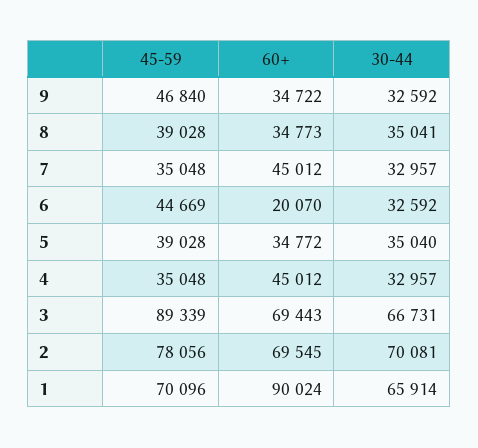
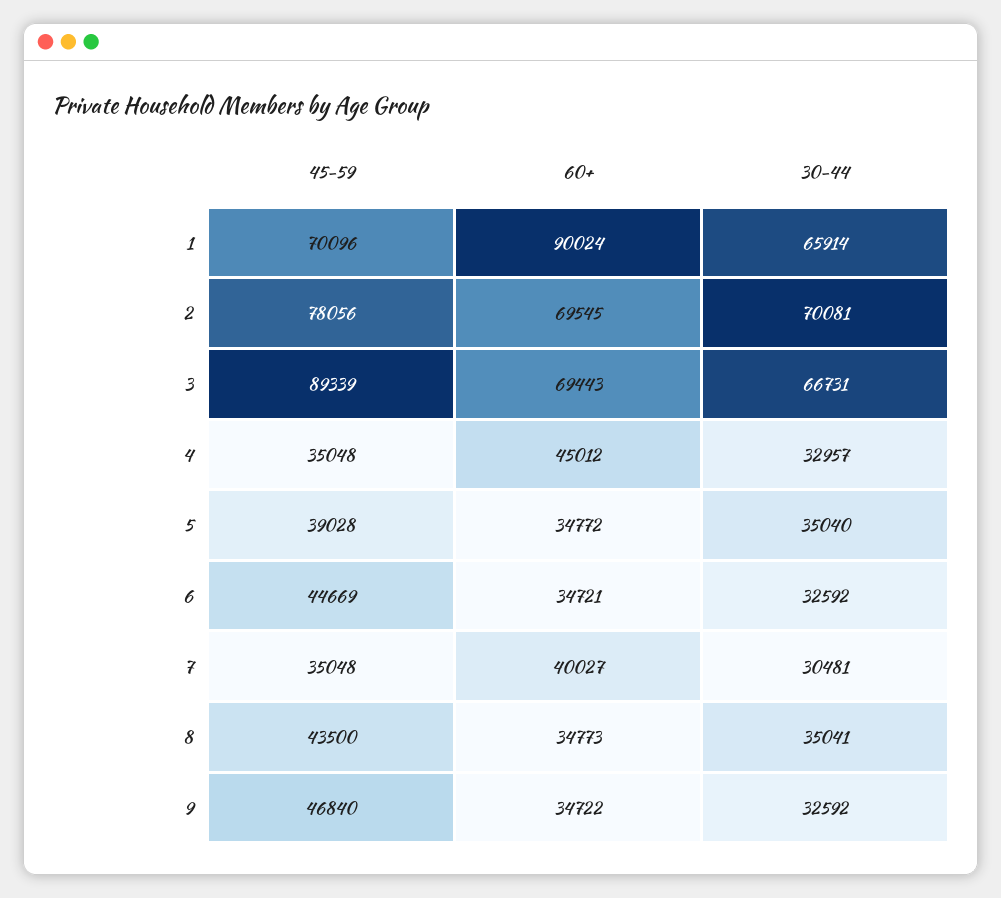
  {
    "45-59": {
      "9": 46840,
-     "8": 39028,
+     "8": 43500,
      "7": 35048,
      "6": 44669,
      "5": 39028,
      "4": 35048,
      "3": 89339,
      "2": 78056,
      "1": 70096
    },
    "60+": {
      "9": 34722,
      "8": 34773,
-     "7": 45012,
+     "7": 40027,
-     "6": 20070,
+     "6": 34721,
      "5": 34772,
      "4": 45012,
      "3": 69443,
      "2": 69545,
      "1": 90024
    },
    "30-44": {
      "9": 32592,
      "8": 35041,
-     "7": 32957,
+     "7": 30481,
      "6": 32592,
      "5": 35040,
      "4": 32957,
      "3": 66731,
      "2": 70081,
      "1": 65914
    }
  }

